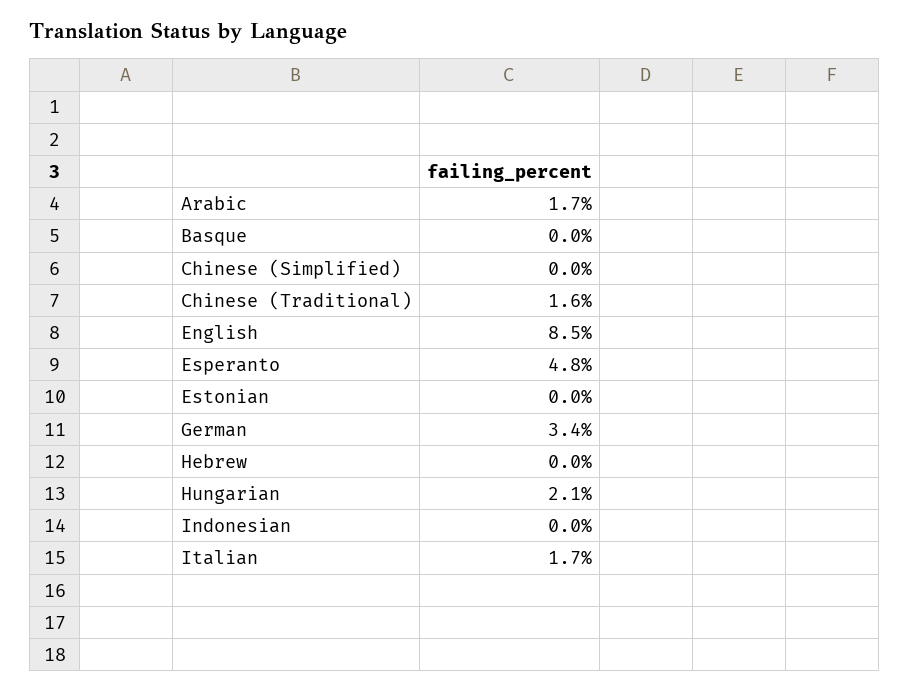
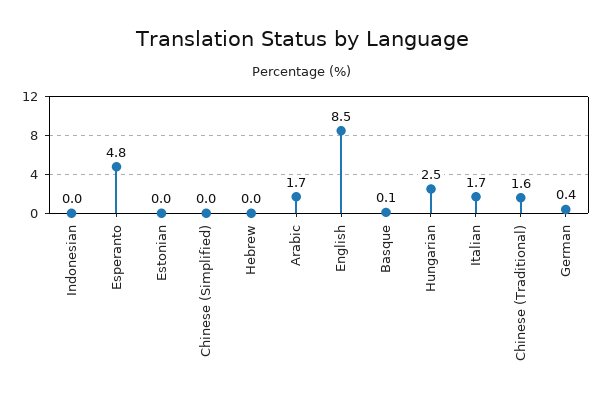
  {
    "Arabic": 1.7,
-   "Basque": 0,
+   "Basque": 0.1,
    "Chinese (Simplified)": 0,
    "Chinese (Traditional)": 1.6,
    "English": 8.5,
    "Esperanto": 4.8,
    "Estonian": 0,
-   "German": 3.4,
+   "German": 0.4,
    "Hebrew": 0,
-   "Hungarian": 2.1,
+   "Hungarian": 2.5,
    "Indonesian": 0,
    "Italian": 1.7
  }

